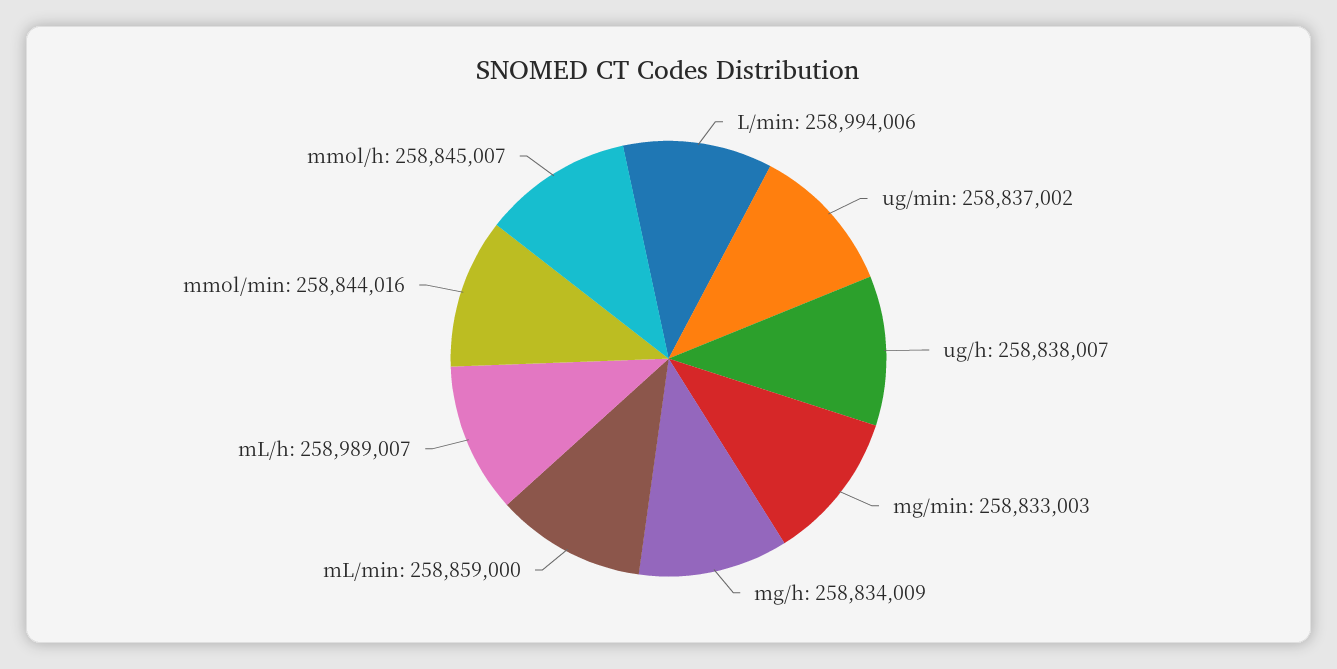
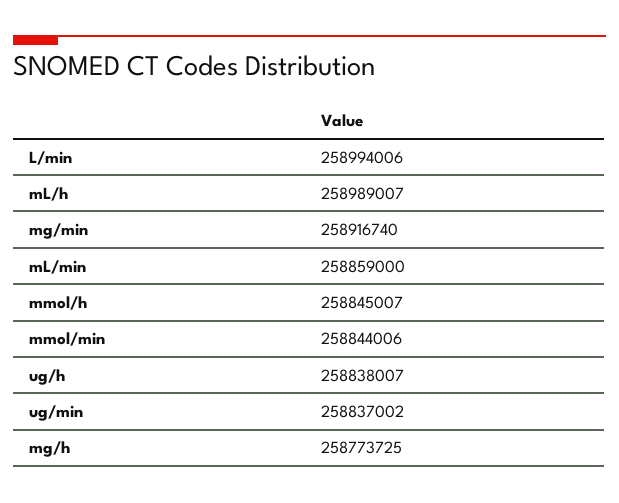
  {
    "L/min": 258994006,
    "ug/min": 258837002,
    "ug/h": 258838007,
-   "mg/min": 258833003,
+   "mg/min": 258916740,
-   "mg/h": 258834009,
+   "mg/h": 258773725,
    "mL/min": 258859000,
    "mL/h": 258989007,
-   "mmol/min": 258844016,
+   "mmol/min": 258844006,
    "mmol/h": 258845007
  }

